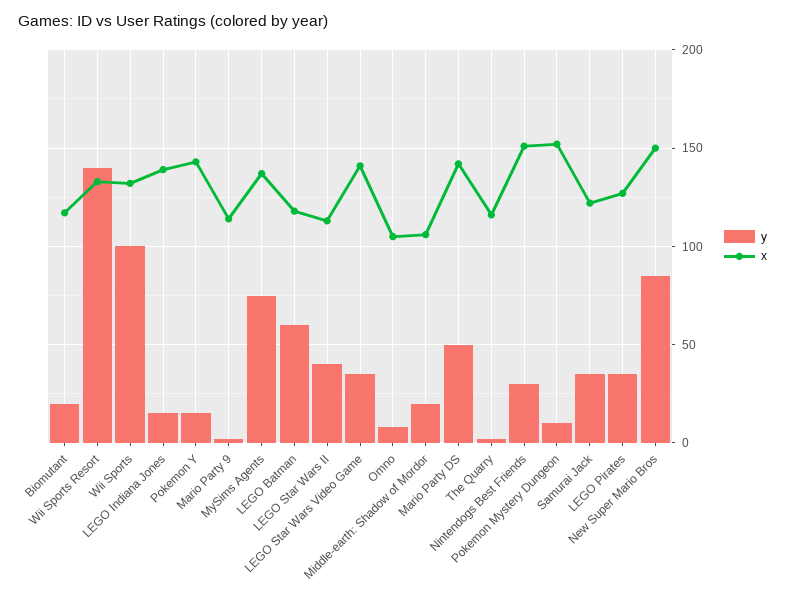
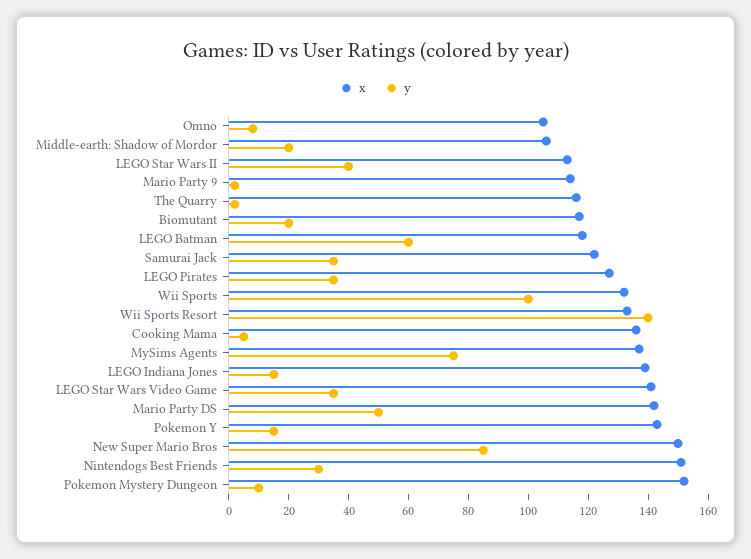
  {
    "y": {
      "Biomutant": 20,
      "Wii Sports Resort": 140,
      "Wii Sports": 100,
      "LEGO Indiana Jones": 15,
      "Pokemon Y": 15,
      "Mario Party 9": 0,
      "MySims Agents": 75,
      "LEGO Batman": 60,
      "LEGO Star Wars II": 40,
      "LEGO Star Wars Video Game": 35,
      "Omno": 10,
      "Middle-earth: Shadow of Mordor": 20,
      "Mario Party DS": 50,
      "The Quarry": 0,
      "Nintendogs Best Friends": 30,
      "Pokemon Mystery Dungeon": 10,
      "Samurai Jack": 35,
      "LEGO Pirates": 35,
-     "New Super Mario Bros": 85
+     "New Super Mario Bros": 85,
+     "Cooking Mama": 5
    },
    "x": {
      "Biomutant": 115,
      "Wii Sports Resort": 135,
      "Wii Sports": 130,
      "LEGO Indiana Jones": 140,
      "Pokemon Y": 145,
      "Mario Party 9": 115,
      "MySims Agents": 135,
      "LEGO Batman": 120,
      "LEGO Star Wars II": 115,
      "LEGO Star Wars Video Game": 140,
      "Omno": 105,
      "Middle-earth: Shadow of Mordor": 105,
      "Mario Party DS": 140,
      "The Quarry": 115,
      "Nintendogs Best Friends": 150,
      "Pokemon Mystery Dungeon": 150,
      "Samurai Jack": 120,
      "LEGO Pirates": 125,
-     "New Super Mario Bros": 150
+     "New Super Mario Bros": 150,
+     "Cooking Mama": 135
    }
  }

